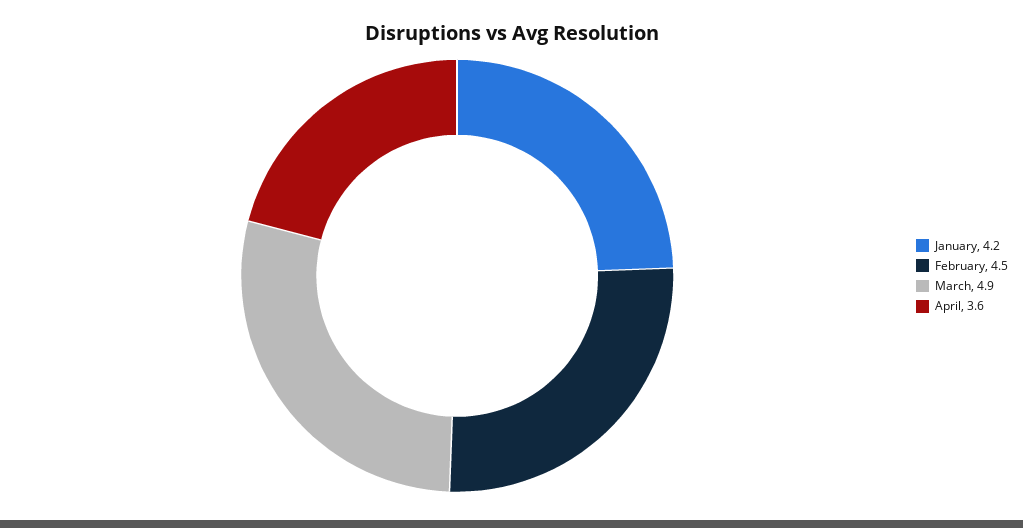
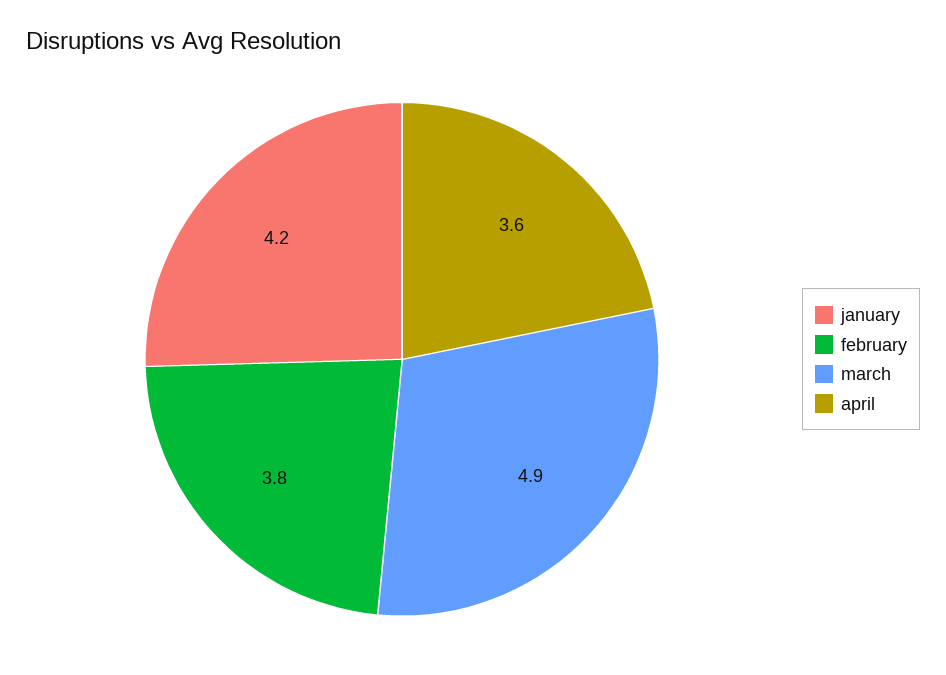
  {
    "January": 4.2,
-   "February": 4.5,
+   "February": 3.8,
    "March": 4.9,
    "April": 3.6
  }

